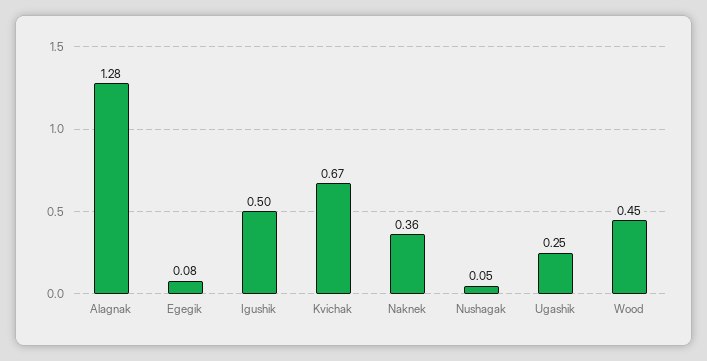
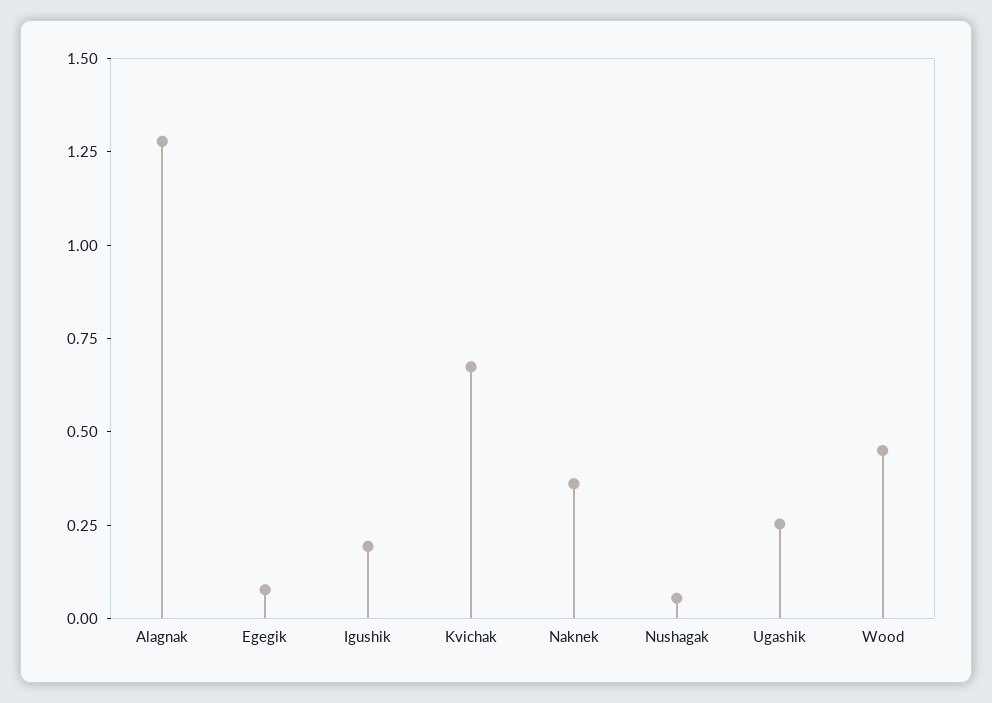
  {
    "Alagnak": 1.28,
    "Egegik": 0.08,
-   "Igushik": 0.5,
+   "Igushik": 0.2,
    "Kvichak": 0.67,
    "Naknek": 0.36,
    "Nushagak": 0.05,
    "Ugashik": 0.25,
    "Wood": 0.45
  }

